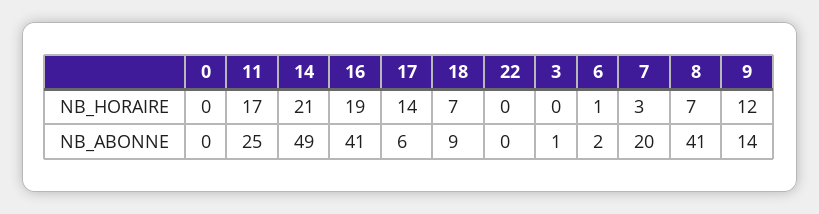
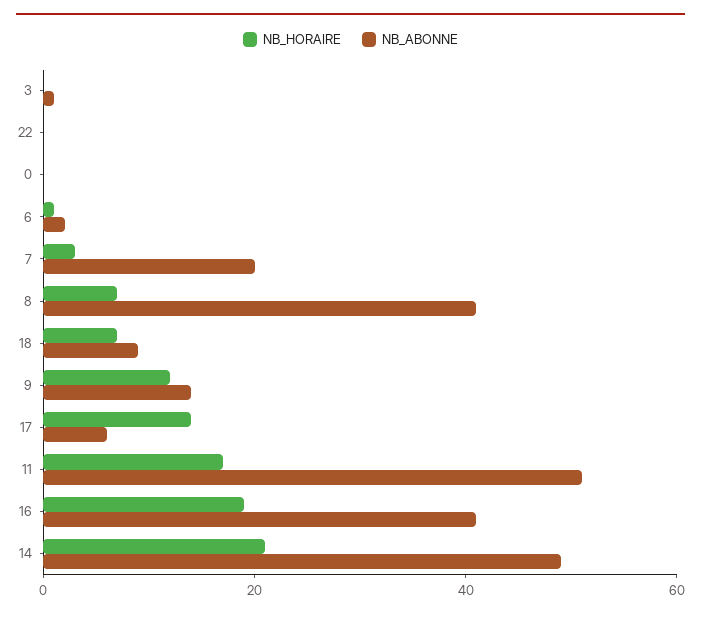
  {
    "NB_HORAIRE": {
      "0": 0,
      "11": 17,
      "14": 21,
      "16": 19,
      "17": 14,
      "18": 7,
      "22": 0,
      "3": 0,
      "6": 1,
      "7": 3,
      "8": 7,
      "9": 12
    },
    "NB_ABONNE": {
      "0": 0,
-     "11": 25,
+     "11": 50,
      "14": 49,
      "16": 41,
      "17": 6,
      "18": 9,
      "22": 0,
      "3": 1,
      "6": 2,
      "7": 20,
      "8": 41,
      "9": 14
    }
  }

